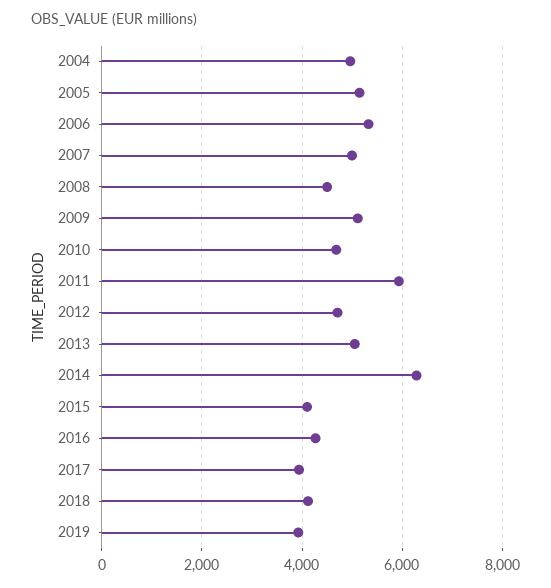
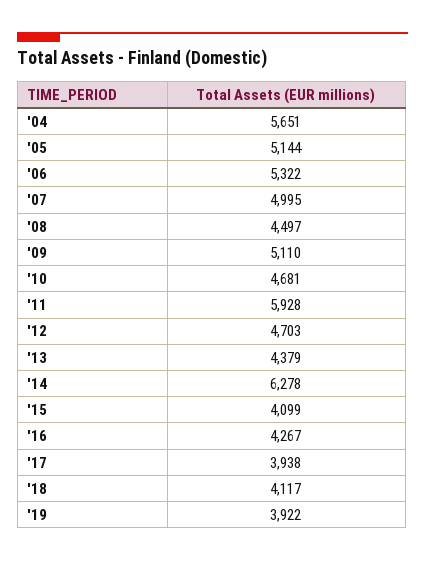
  {
-   "2004": 5000,
+   "2004": 5651,
    "2005": 5144,
    "2006": 5322,
    "2007": 4995,
    "2008": 4497,
    "2009": 5110,
    "2010": 4681,
    "2011": 5928,
    "2012": 4703,
-   "2013": 5000,
+   "2013": 4379,
    "2014": 6278,
    "2015": 4099,
    "2016": 4267,
    "2017": 3938,
    "2018": 4117,
    "2019": 3922
  }

